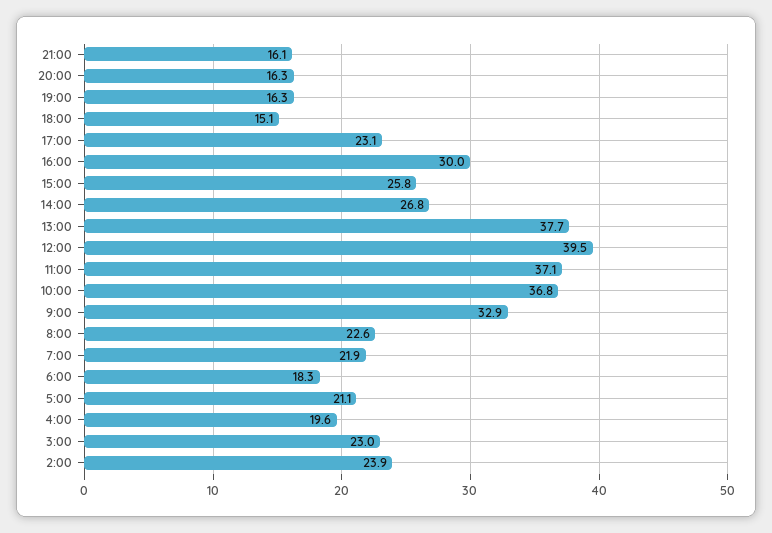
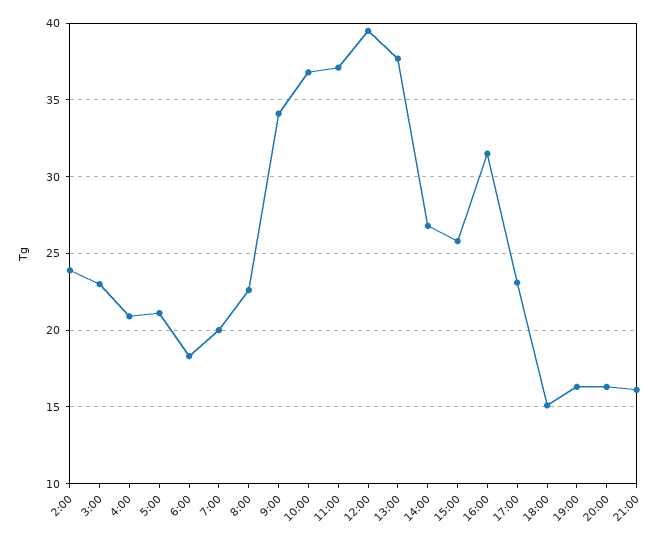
  {
    "21:00": 16.1,
    "20:00": 16.3,
    "19:00": 16.3,
    "18:00": 15.1,
    "17:00": 23.1,
-   "16:00": 30,
+   "16:00": 31.5,
    "15:00": 25.8,
    "14:00": 26.8,
    "13:00": 37.7,
    "12:00": 39.5,
    "11:00": 37.1,
    "10:00": 36.8,
-   "9:00": 32.9,
+   "9:00": 34,
    "8:00": 22.6,
-   "7:00": 21.9,
+   "7:00": 20,
    "6:00": 18.3,
    "5:00": 21.1,
-   "4:00": 19.6,
+   "4:00": 21,
    "3:00": 23,
    "2:00": 23.9
  }

